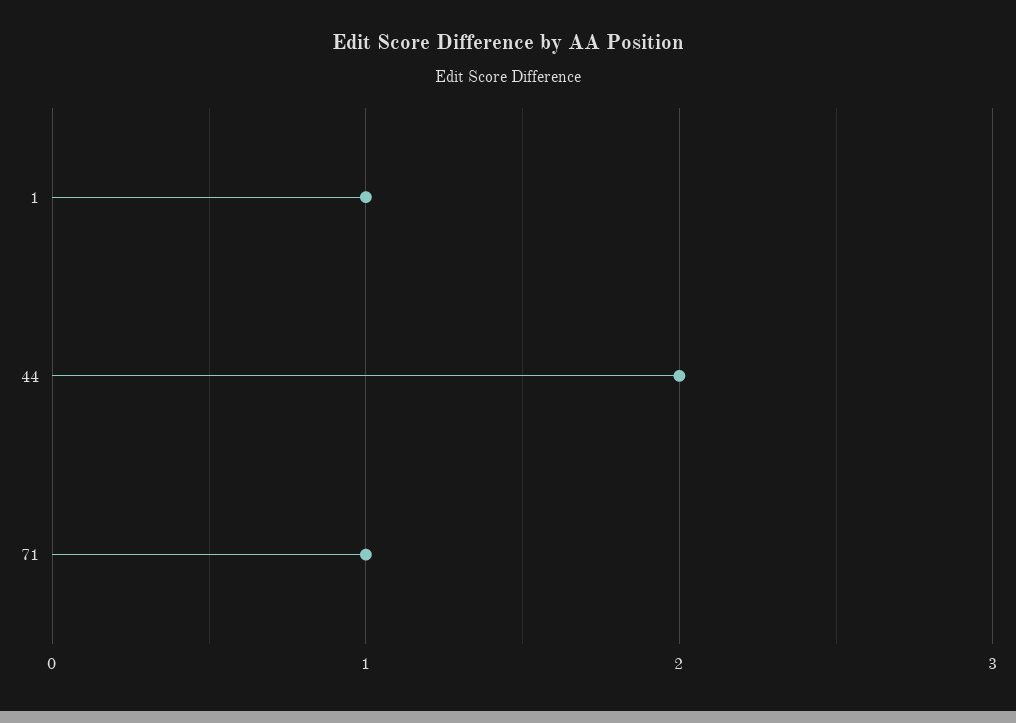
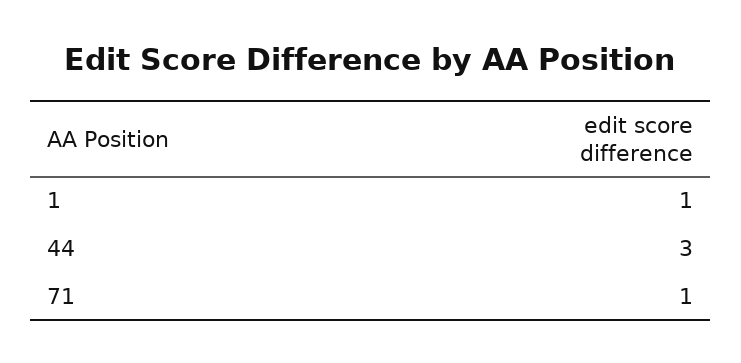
  {
    "1": 1,
-   "44": 2,
+   "44": 3,
    "71": 1
  }

